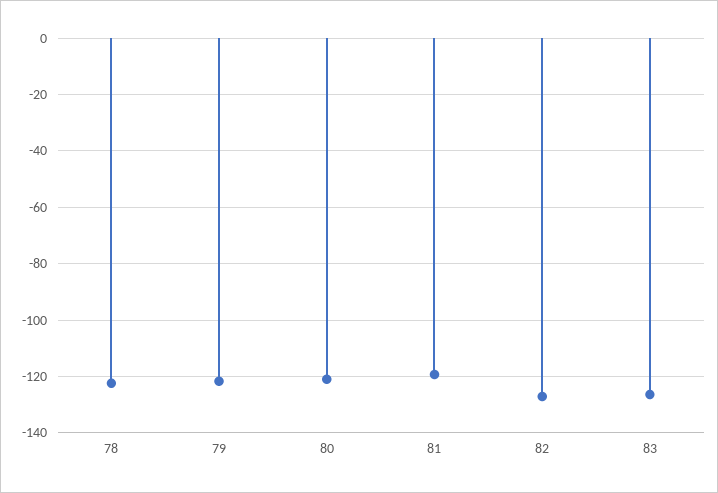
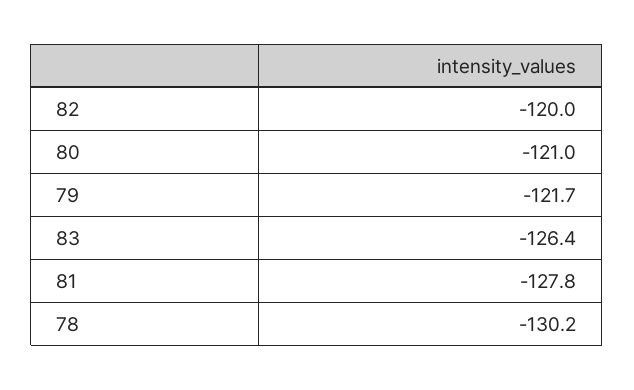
  {
-   "78": -122.5,
+   "78": -130.2,
    "79": -121.7,
    "80": -121,
-   "81": -120,
+   "81": -127.8,
-   "82": -127.5,
+   "82": -120,
    "83": -126.4
  }

